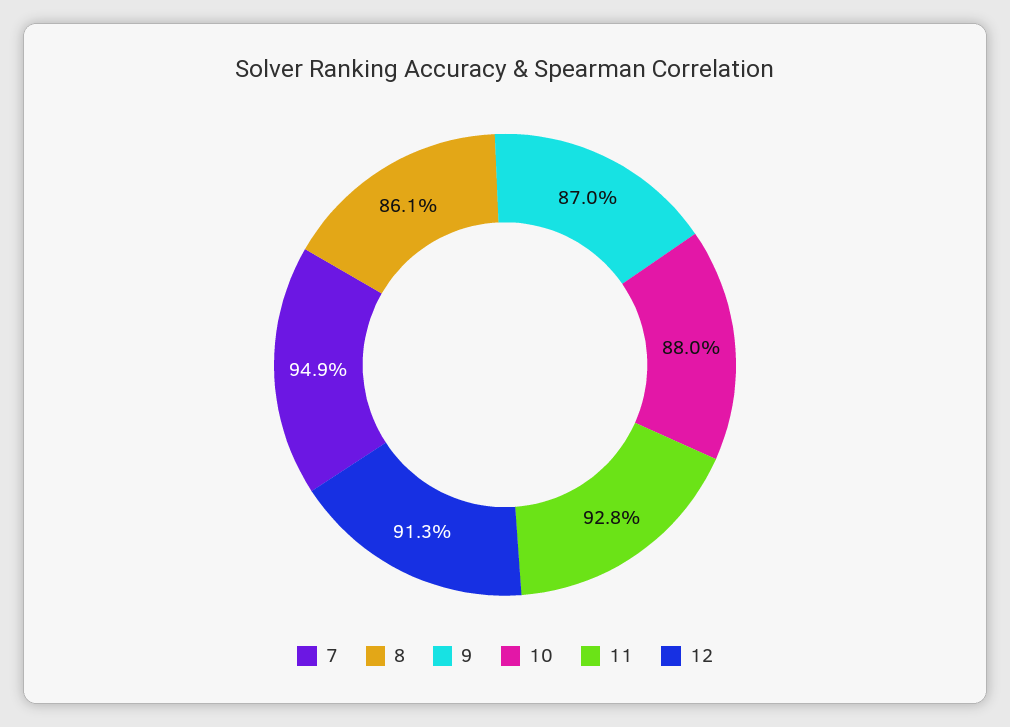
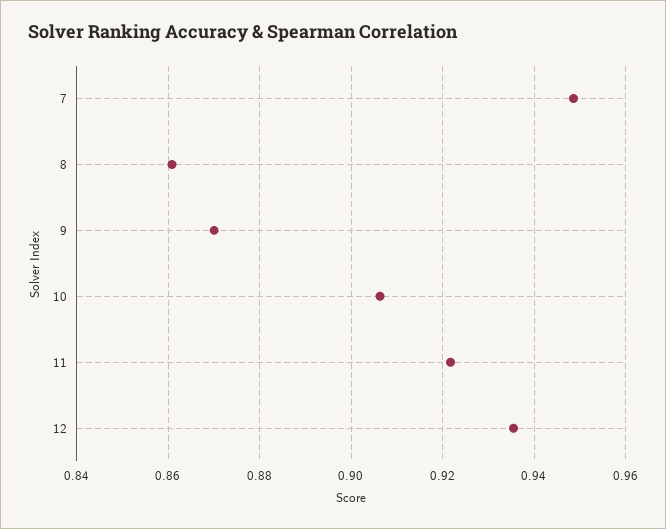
  {
    "7": 0.949,
    "8": 0.861,
    "9": 0.87,
-   "10": 0.88,
+   "10": 0.906,
-   "11": 0.928,
+   "11": 0.922,
-   "12": 0.913
+   "12": 0.936
  }

